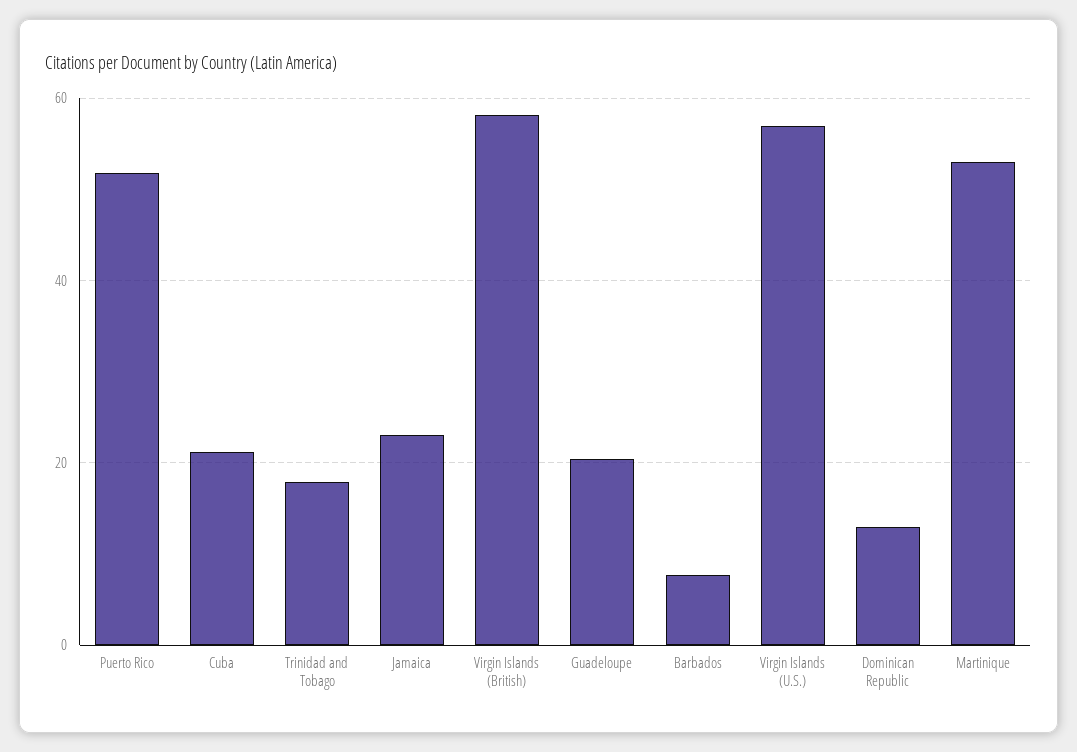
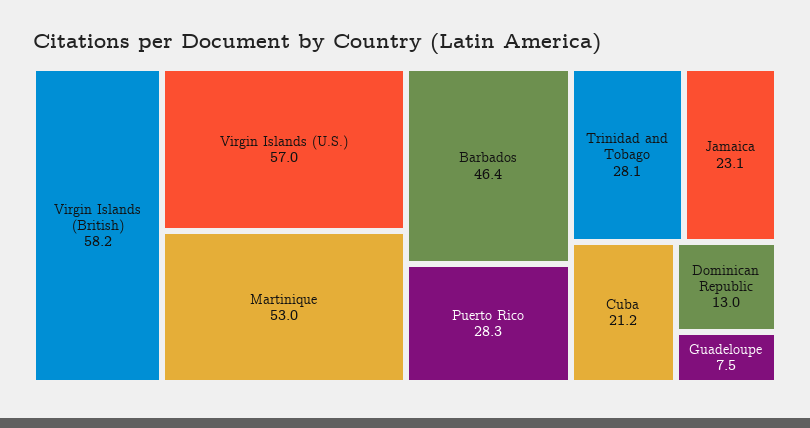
  {
-   "Puerto Rico": 52,
+   "Puerto Rico": 28.3,
    "Cuba": 21.2,
-   "Trinidad and Tobago": 18,
+   "Trinidad and Tobago": 28.1,
    "Jamaica": 23.1,
    "Virgin Islands (British)": 58.2,
-   "Guadeloupe": 20,
+   "Guadeloupe": 7.5,
-   "Barbados": 8,
+   "Barbados": 46.4,
    "Virgin Islands (U.S.)": 57,
    "Dominican Republic": 13,
    "Martinique": 53
  }

